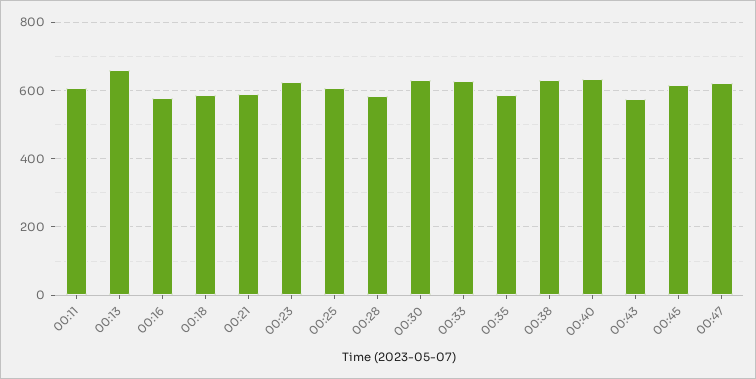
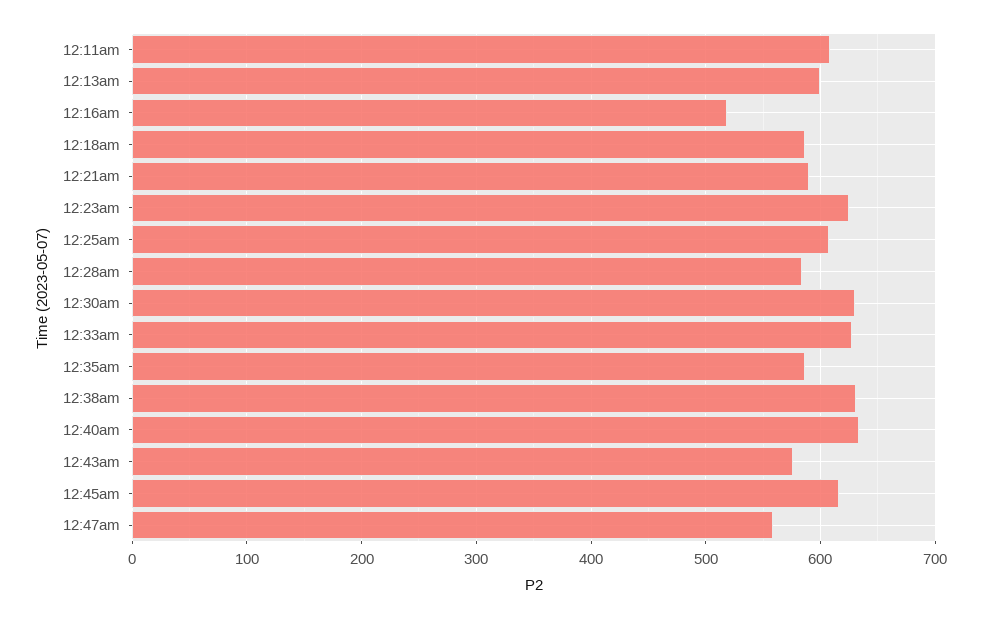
  {
    "00:11": 610,
-   "00:13": 660,
+   "00:13": 600,
-   "00:16": 580,
+   "00:16": 520,
    "00:18": 590,
    "00:21": 590,
    "00:23": 630,
    "00:25": 610,
    "00:28": 580,
    "00:30": 630,
    "00:33": 630,
    "00:35": 590,
    "00:38": 630,
    "00:40": 630,
    "00:43": 580,
    "00:45": 620,
-   "00:47": 620
+   "00:47": 560
  }

